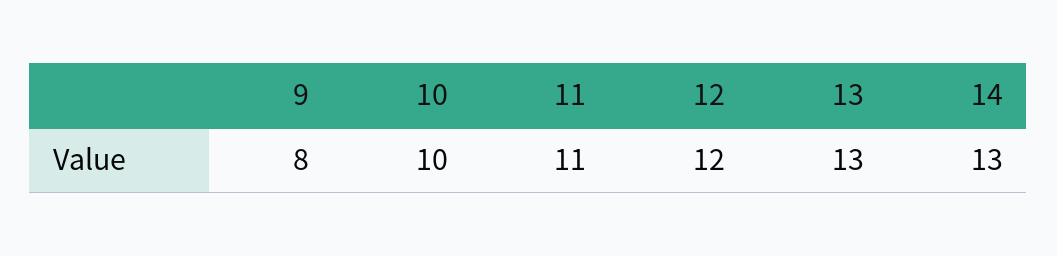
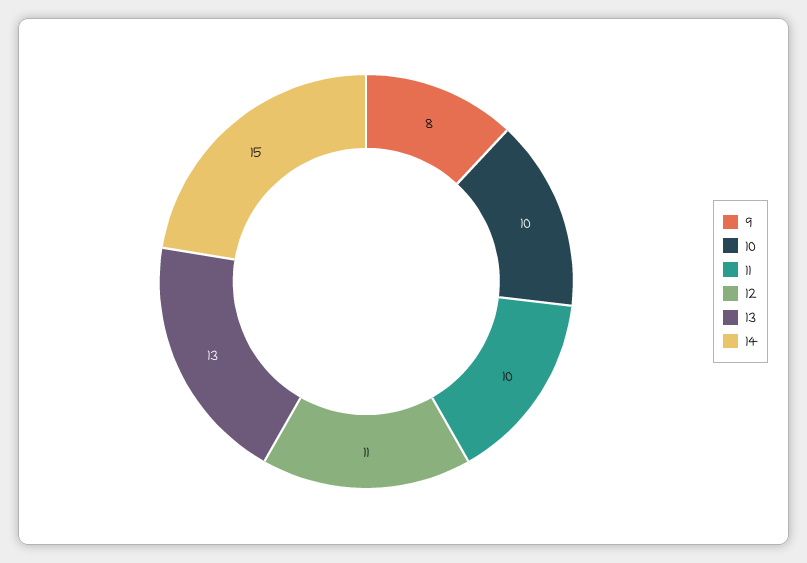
  {
    "9": 8,
    "10": 10,
-   "11": 11,
+   "11": 10,
-   "12": 12,
+   "12": 11,
    "13": 13,
-   "14": 13
+   "14": 15
  }

